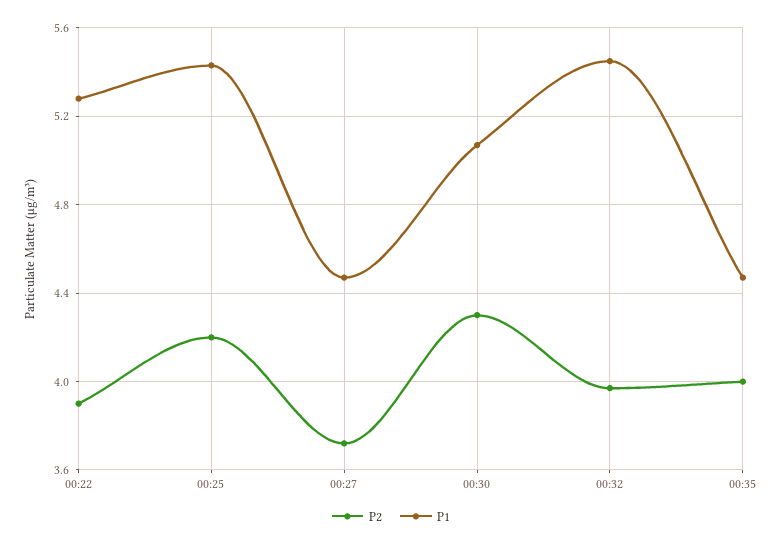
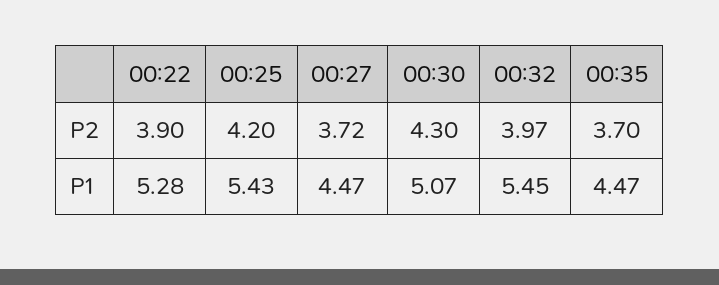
  {
    "P2": {
      "00:22": 3.9,
      "00:25": 4.2,
      "00:27": 3.72,
      "00:30": 4.3,
      "00:32": 3.97,
-     "00:35": 4
+     "00:35": 3.7
    },
    "P1": {
      "00:22": 5.28,
      "00:25": 5.43,
      "00:27": 4.47,
      "00:30": 5.07,
      "00:32": 5.45,
      "00:35": 4.47
    }
  }

